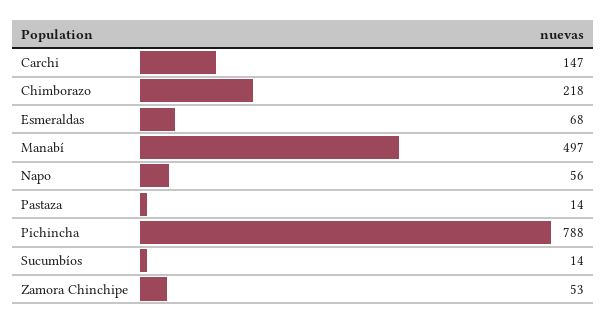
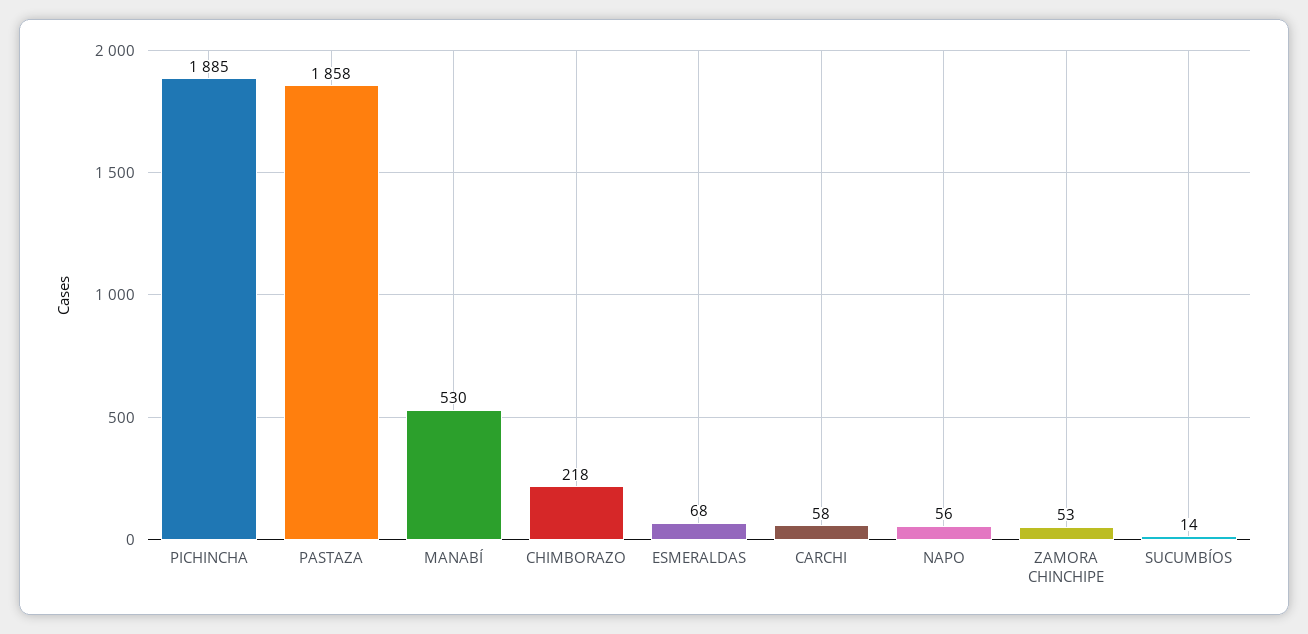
  {
-   "Carchi": 147,
+   "Carchi": 58,
    "Chimborazo": 218,
    "Esmeraldas": 68,
-   "Manabí": 497,
+   "Manabí": 530,
    "Napo": 56,
-   "Pastaza": 14,
+   "Pastaza": 1858,
-   "Pichincha": 788,
+   "Pichincha": 1885,
    "Sucumbíos": 14,
    "Zamora Chinchipe": 53
  }

